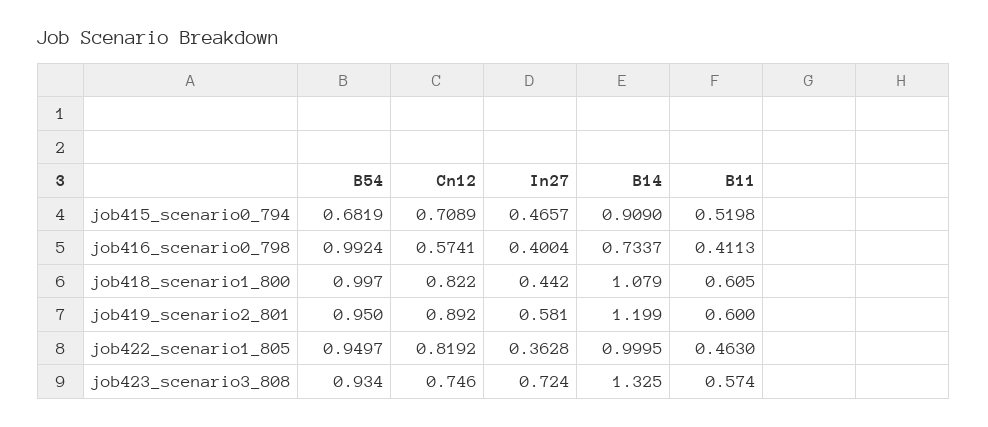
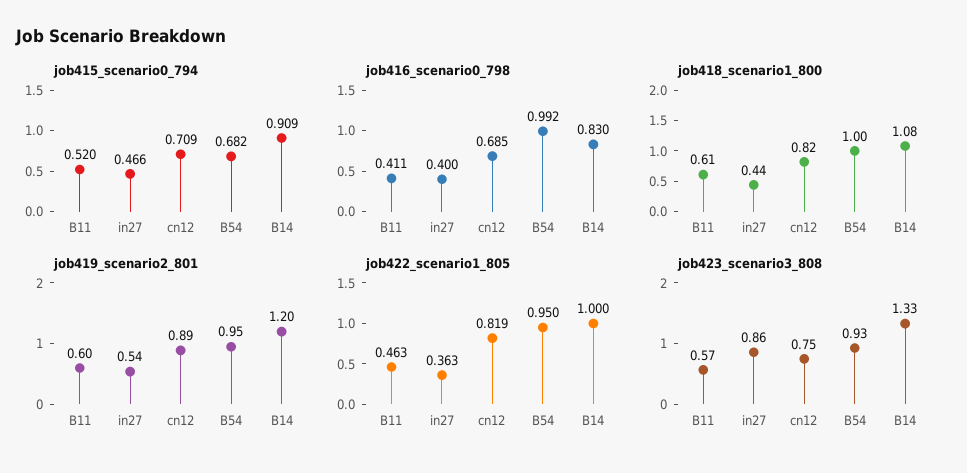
  {
    "job415_scenario0_794": {
      "B54": 0.6819,
      "Cn12": 0.7089,
      "In27": 0.4657,
      "B14": 0.909,
      "B11": 0.5198
    },
    "job416_scenario0_798": {
      "B54": 0.9924,
-     "Cn12": 0.5741,
+     "Cn12": 0.685,
      "In27": 0.4004,
-     "B14": 0.7337,
+     "B14": 0.83,
      "B11": 0.4113
    },
    "job418_scenario1_800": {
      "B54": 0.997,
      "Cn12": 0.822,
      "In27": 0.442,
      "B14": 1.079,
      "B11": 0.605
    },
    "job419_scenario2_801": {
      "B54": 0.95,
      "Cn12": 0.892,
-     "In27": 0.581,
+     "In27": 0.54,
      "B14": 1.199,
      "B11": 0.6
    },
    "job422_scenario1_805": {
      "B54": 0.9497,
      "Cn12": 0.8192,
      "In27": 0.3628,
      "B14": 0.9995,
      "B11": 0.463
    },
    "job423_scenario3_808": {
      "B54": 0.934,
      "Cn12": 0.746,
-     "In27": 0.724,
+     "In27": 0.86,
      "B14": 1.325,
      "B11": 0.574
    }
  }

